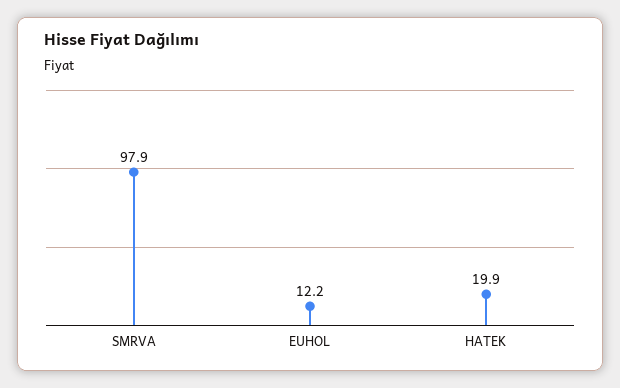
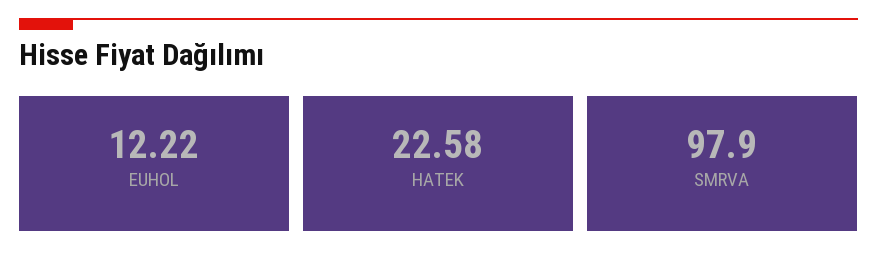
  {
    "SMRVA": 97.9,
    "EUHOL": 12.22,
-   "HATEK": 19.9
+   "HATEK": 22.58
  }

